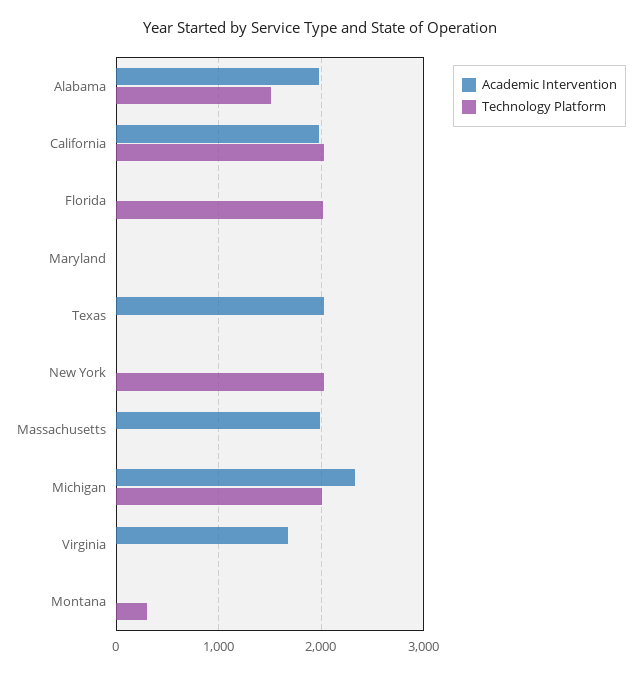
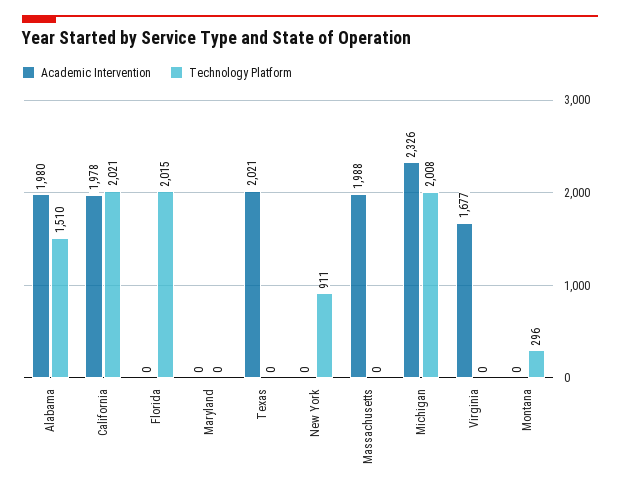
  {
    "Academic Intervention": {
      "Alabama": 1980,
      "California": 1978,
      "Florida": 0,
      "Maryland": 0,
      "Texas": 2021,
      "New York": 0,
      "Massachusetts": 1988,
      "Michigan": 2326,
      "Virginia": 1677,
      "Montana": 0
    },
    "Technology Platform": {
      "Alabama": 1510,
      "California": 2021,
      "Florida": 2015,
      "Maryland": 0,
      "Texas": 0,
-     "New York": 2000,
+     "New York": 911,
      "Massachusetts": 0,
      "Michigan": 2008,
      "Virginia": 0,
      "Montana": 296
    }
  }

